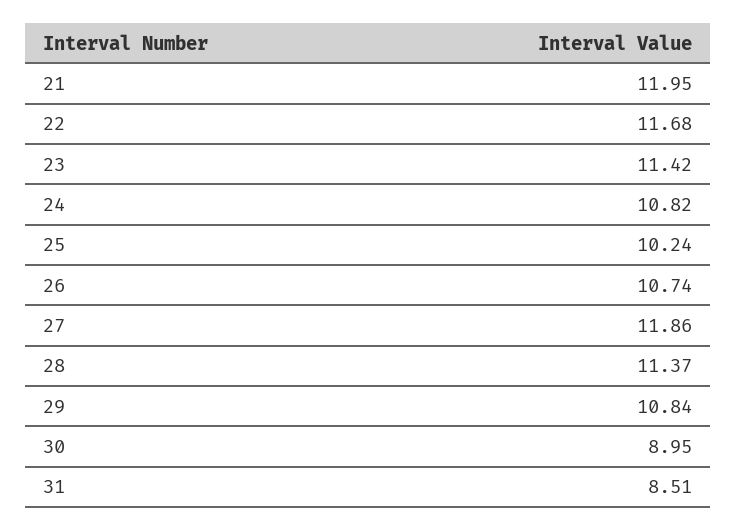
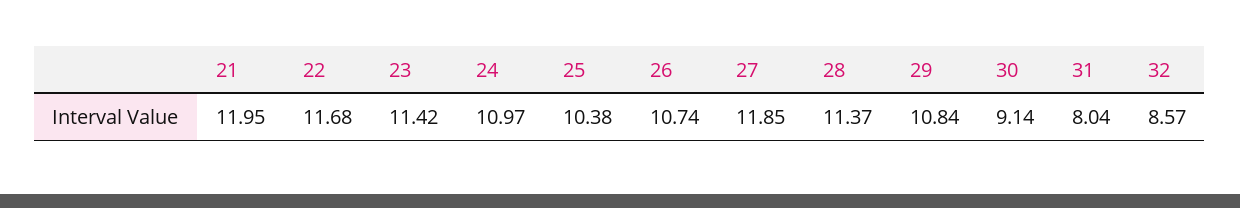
  {
    "21": 11.95,
    "22": 11.68,
    "23": 11.42,
-   "24": 10.82,
+   "24": 10.97,
-   "25": 10.24,
+   "25": 10.38,
    "26": 10.74,
-   "27": 11.86,
+   "27": 11.85,
    "28": 11.37,
    "29": 10.84,
-   "30": 8.95,
+   "30": 9.14,
-   "31": 8.51
+   "31": 8.04,
+   "32": 8.57
  }

